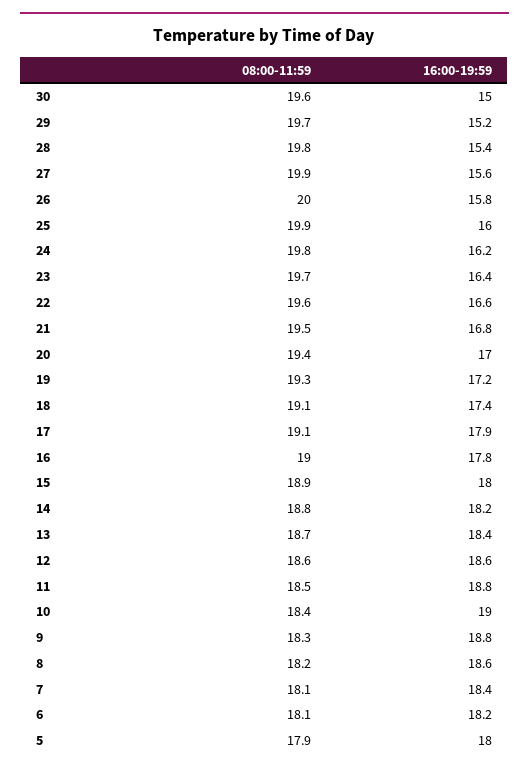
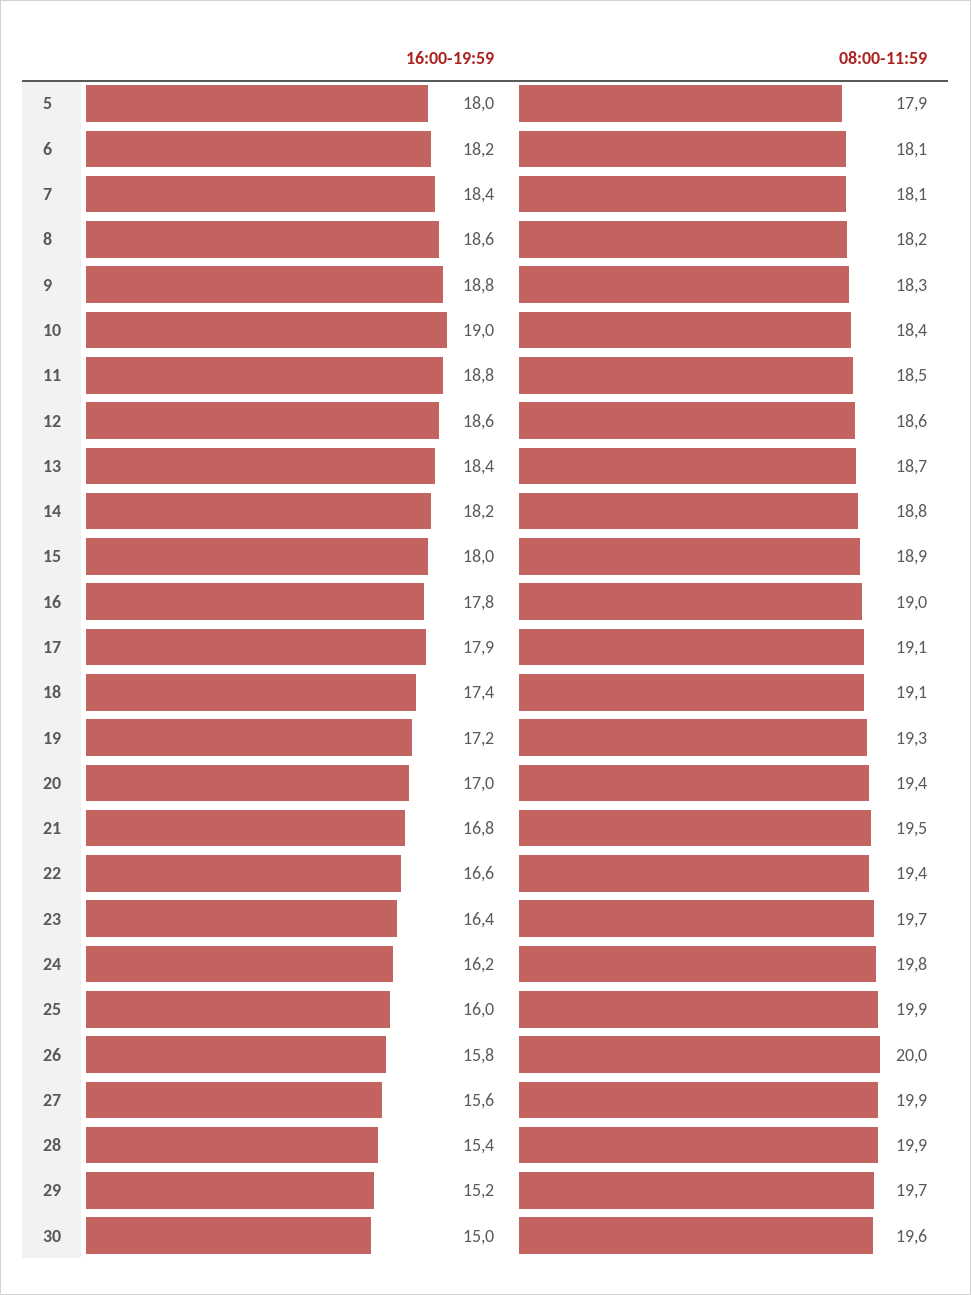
  {
    "08:00-11:59": {
      "30": 19.6,
      "29": 19.7,
-     "28": 19.8,
+     "28": 19.9,
      "27": 19.9,
      "26": 20,
      "25": 19.9,
      "24": 19.8,
      "23": 19.7,
-     "22": 19.6,
+     "22": 19.4,
      "21": 19.5,
      "20": 19.4,
      "19": 19.3,
      "18": 19.1,
      "17": 19.1,
      "16": 19,
      "15": 18.9,
      "14": 18.8,
      "13": 18.7,
      "12": 18.6,
      "11": 18.5,
      "10": 18.4,
      "9": 18.3,
      "8": 18.2,
      "7": 18.1,
      "6": 18.1,
      "5": 17.9
    },
    "16:00-19:59": {
      "30": 15,
      "29": 15.2,
      "28": 15.4,
      "27": 15.6,
      "26": 15.8,
      "25": 16,
      "24": 16.2,
      "23": 16.4,
      "22": 16.6,
      "21": 16.8,
      "20": 17,
      "19": 17.2,
      "18": 17.4,
      "17": 17.9,
      "16": 17.8,
      "15": 18,
      "14": 18.2,
      "13": 18.4,
      "12": 18.6,
      "11": 18.8,
      "10": 19,
      "9": 18.8,
      "8": 18.6,
      "7": 18.4,
      "6": 18.2,
      "5": 18
    }
  }

